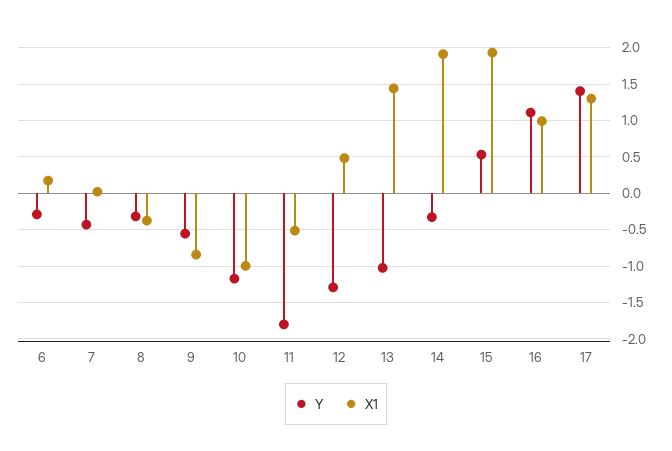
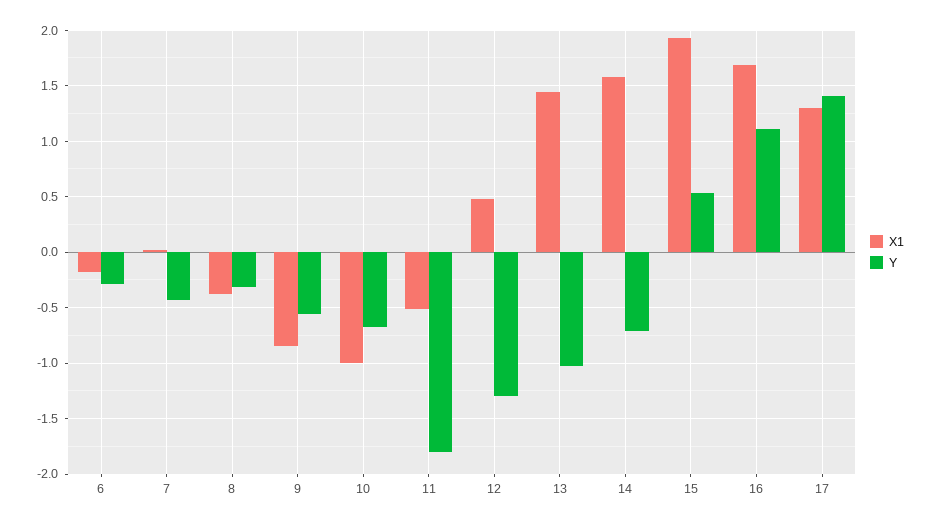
  {
    "Y": {
      "6": -0.3,
      "7": -0.4,
      "8": -0.3,
      "9": -0.6,
-     "10": -1.2,
+     "10": -0.7,
      "11": -1.8,
      "12": -1.3,
      "13": -1,
-     "14": -0.3,
+     "14": -0.7,
      "15": 0.5,
      "16": 1.1,
      "17": 1.4
    },
    "X1": {
-     "6": 0.2,
+     "6": -0.2,
      "7": 0,
      "8": -0.4,
      "9": -0.8,
      "10": -1,
      "11": -0.5,
      "12": 0.5,
      "13": 1.4,
-     "14": 1.9,
+     "14": 1.6,
      "15": 1.9,
-     "16": 1,
+     "16": 1.7,
      "17": 1.3
    }
  }

